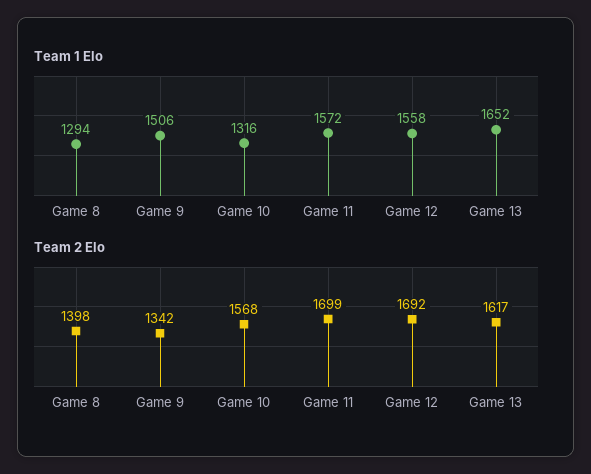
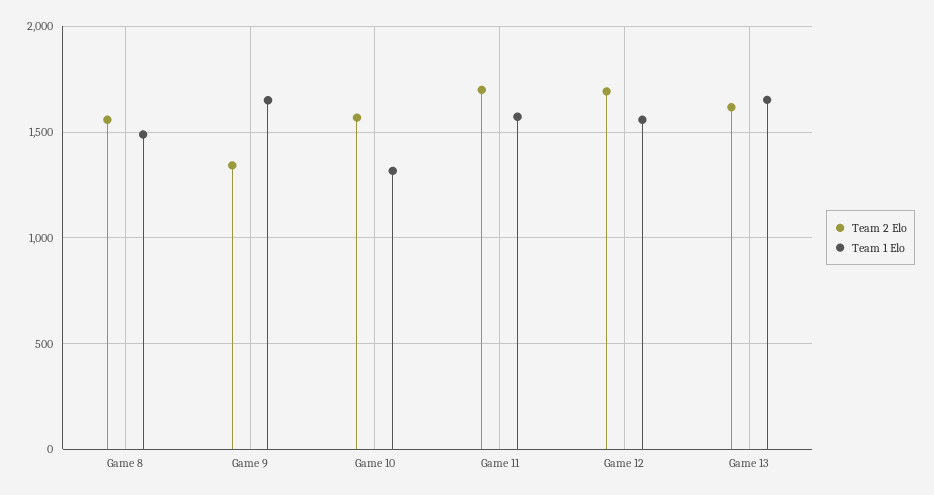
  {
    "Team 1 Elo": {
-     "Game 8": 1294,
+     "Game 8": 1500,
-     "Game 9": 1506,
+     "Game 9": 1650,
      "Game 10": 1316,
      "Game 11": 1572,
      "Game 12": 1558,
      "Game 13": 1652
    },
    "Team 2 Elo": {
-     "Game 8": 1398,
+     "Game 8": 1550,
      "Game 9": 1342,
      "Game 10": 1568,
      "Game 11": 1699,
      "Game 12": 1692,
      "Game 13": 1617
    }
  }

